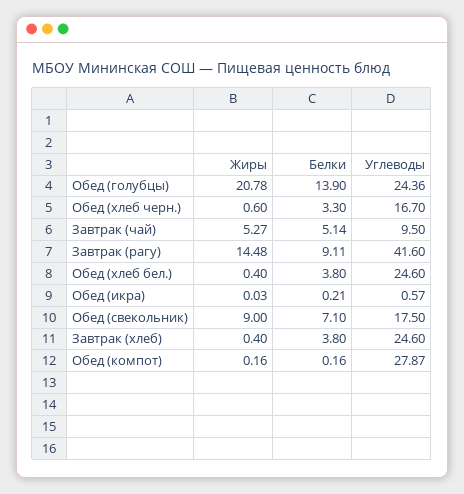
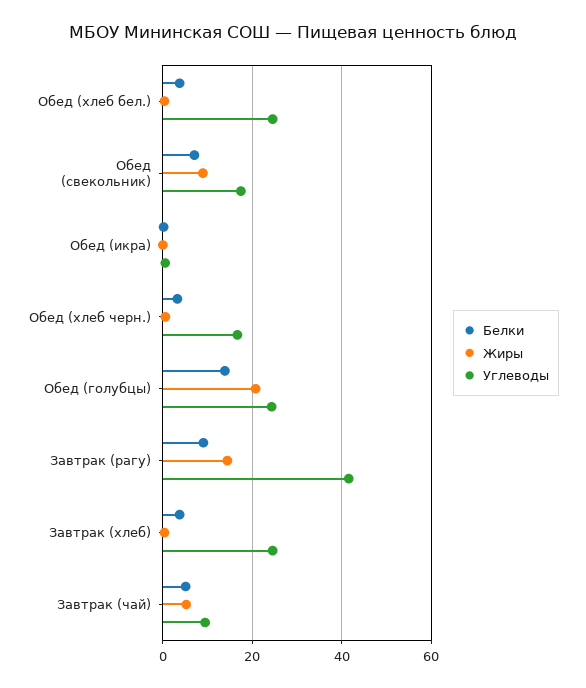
  {
    "Жиры": {
      "Обед (голубцы)": 20.78,
      "Обед (хлеб черн.)": 0.6,
      "Завтрак (чай)": 5.27,
      "Завтрак (рагу)": 14.48,
      "Обед (хлеб бел.)": 0.4,
      "Обед (икра)": 0.03,
      "Обед (свекольник)": 9,
-     "Завтрак (хлеб)": 0.4,
+     "Завтрак (хлеб)": 0.4
-     "Обед (компот)": 0.16
    },
    "Белки": {
      "Обед (голубцы)": 13.9,
      "Обед (хлеб черн.)": 3.3,
      "Завтрак (чай)": 5.14,
      "Завтрак (рагу)": 9.11,
      "Обед (хлеб бел.)": 3.8,
      "Обед (икра)": 0.21,
      "Обед (свекольник)": 7.1,
-     "Завтрак (хлеб)": 3.8,
+     "Завтрак (хлеб)": 3.8
-     "Обед (компот)": 0.16
    },
    "Углеводы": {
      "Обед (голубцы)": 24.36,
      "Обед (хлеб черн.)": 16.7,
      "Завтрак (чай)": 9.5,
      "Завтрак (рагу)": 41.6,
      "Обед (хлеб бел.)": 24.6,
      "Обед (икра)": 0.57,
      "Обед (свекольник)": 17.5,
-     "Завтрак (хлеб)": 24.6,
+     "Завтрак (хлеб)": 24.6
-     "Обед (компот)": 27.87
    }
  }

